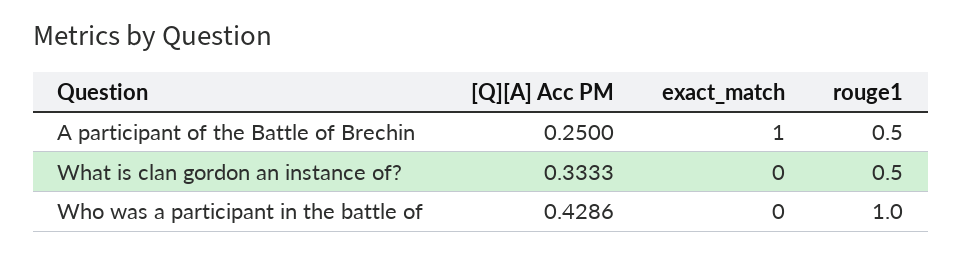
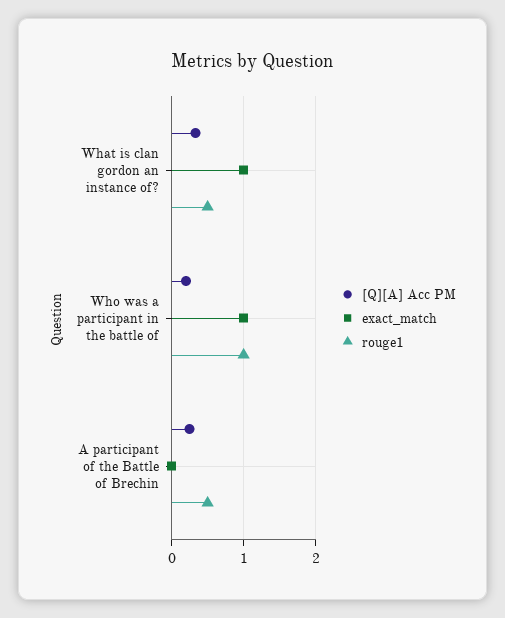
  {
    "[Q][A] Acc PM": {
      "A participant of the Battle of Brechin": 0.25,
      "What is clan gordon an instance of?": 0.3333,
-     "Who was a participant in the battle of": 0.4286
+     "Who was a participant in the battle of": 0.2
    },
    "exact_match": {
-     "A participant of the Battle of Brechin": 1,
+     "A participant of the Battle of Brechin": 0,
-     "What is clan gordon an instance of?": 0,
+     "What is clan gordon an instance of?": 1,
-     "Who was a participant in the battle of": 0
+     "Who was a participant in the battle of": 1
    },
    "rouge1": {
      "A participant of the Battle of Brechin": 0.5,
      "What is clan gordon an instance of?": 0.5,
      "Who was a participant in the battle of": 1
    }
  }

